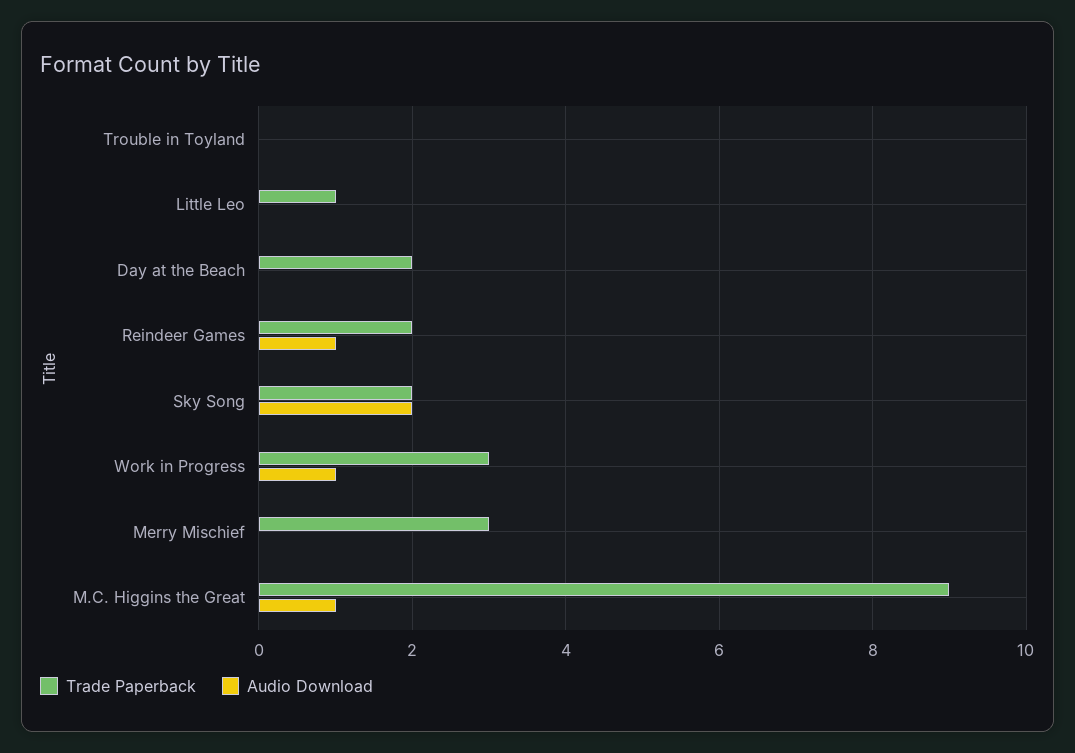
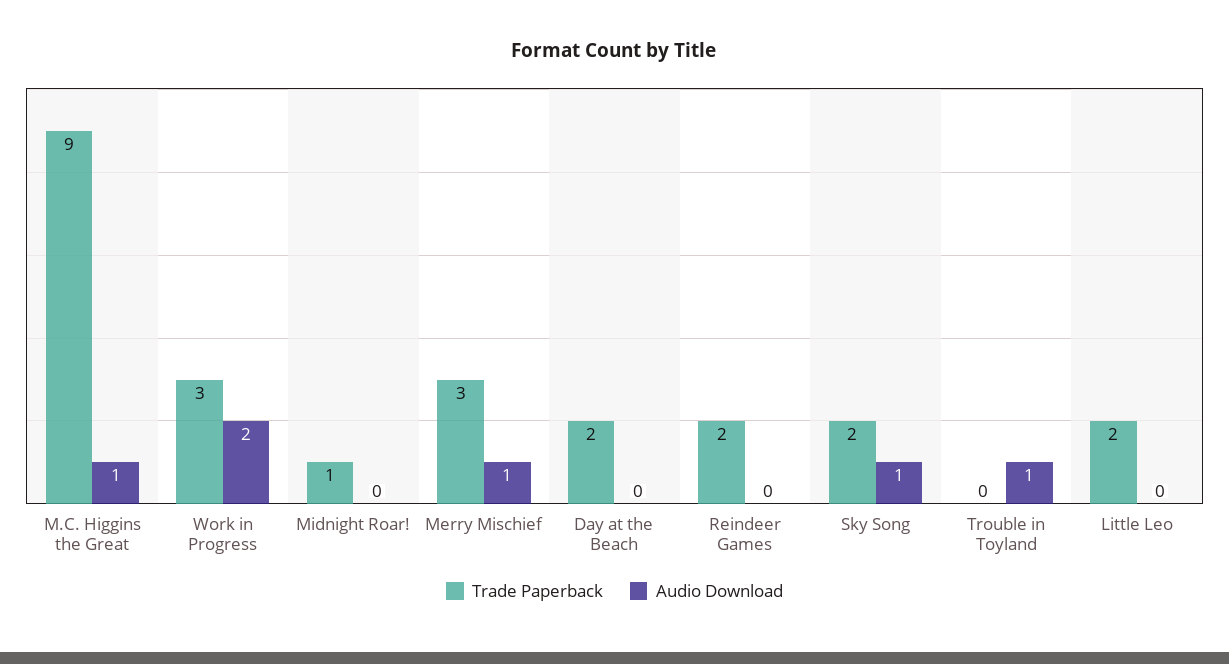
  {
    "Trade Paperback": {
      "Trouble in Toyland": 0,
-     "Little Leo": 1,
+     "Little Leo": 2,
      "Day at the Beach": 2,
      "Reindeer Games": 2,
      "Sky Song": 2,
      "Work in Progress": 3,
      "Merry Mischief": 3,
-     "M.C. Higgins the Great": 9
+     "M.C. Higgins the Great": 9,
+     "Midnight Roar!": 1
    },
    "Audio Download": {
-     "Trouble in Toyland": 0,
+     "Trouble in Toyland": 1,
      "Little Leo": 0,
      "Day at the Beach": 0,
-     "Reindeer Games": 1,
+     "Reindeer Games": 0,
-     "Sky Song": 2,
+     "Sky Song": 1,
-     "Work in Progress": 1,
+     "Work in Progress": 2,
-     "Merry Mischief": 0,
+     "Merry Mischief": 1,
-     "M.C. Higgins the Great": 1
+     "M.C. Higgins the Great": 1,
+     "Midnight Roar!": 0
    }
  }

